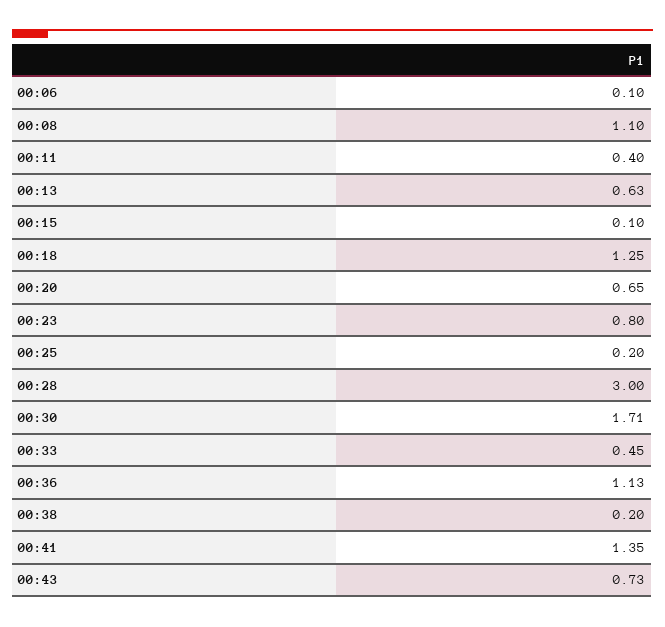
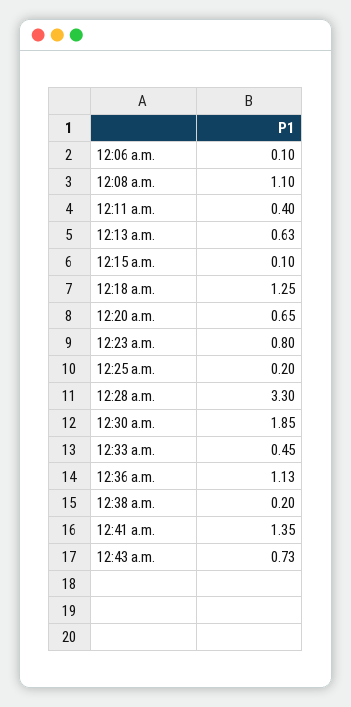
  {
    "00:06": 0.1,
    "00:08": 1.1,
    "00:11": 0.4,
    "00:13": 0.63,
    "00:15": 0.1,
    "00:18": 1.25,
    "00:20": 0.65,
    "00:23": 0.8,
    "00:25": 0.2,
-   "00:28": 3,
+   "00:28": 3.3,
-   "00:30": 1.71,
+   "00:30": 1.85,
    "00:33": 0.45,
    "00:36": 1.13,
    "00:38": 0.2,
    "00:41": 1.35,
    "00:43": 0.73
  }

